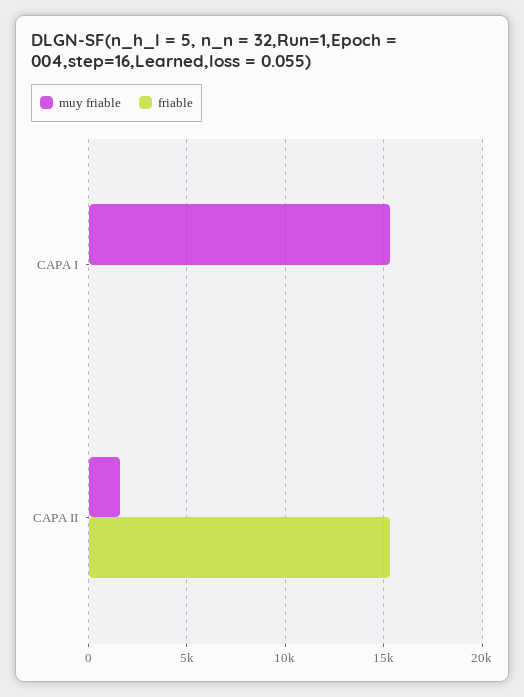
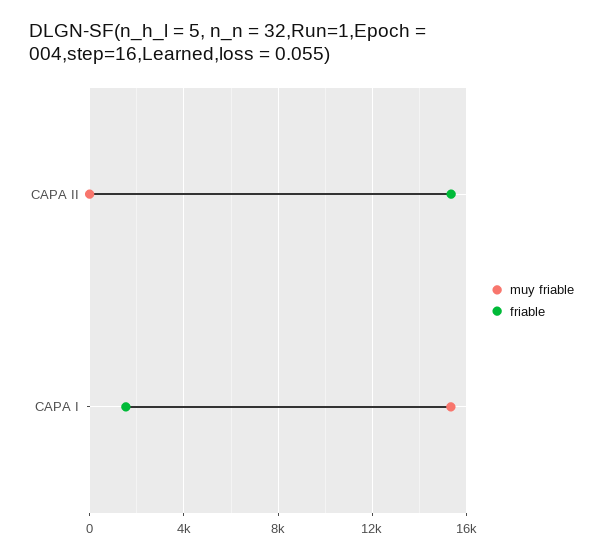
  {
    "muy friable": {
      "CAPA I": 15500,
-     "CAPA II": 1500
+     "CAPA II": 0
    },
    "friable": {
-     "CAPA I": 0,
+     "CAPA I": 1500,
      "CAPA II": 15500
    }
  }

